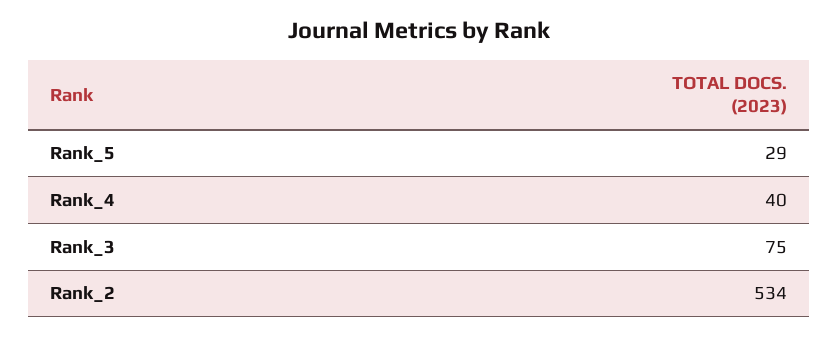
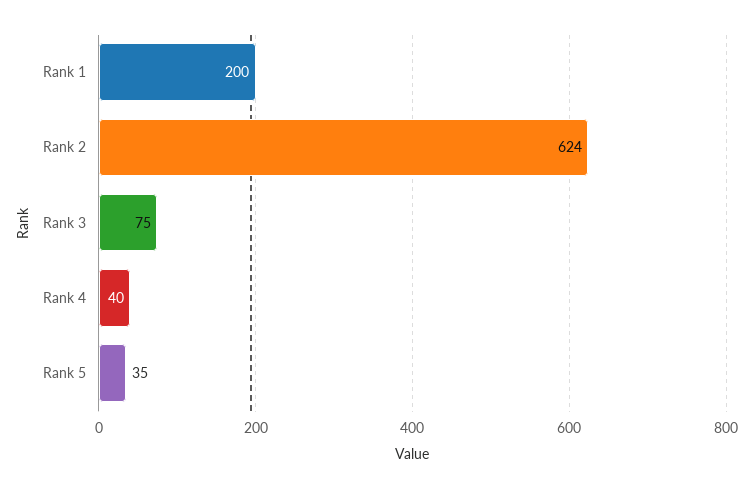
  {
-   "Rank_5": 29,
+   "Rank_5": 35,
    "Rank_4": 40,
    "Rank_3": 75,
-   "Rank_2": 534
+   "Rank_2": 624,
+   "Rank 1": 200
  }

